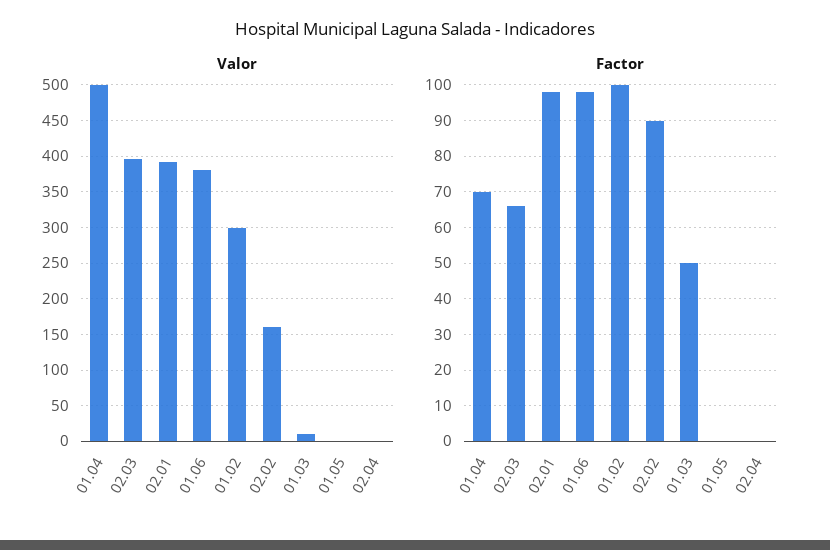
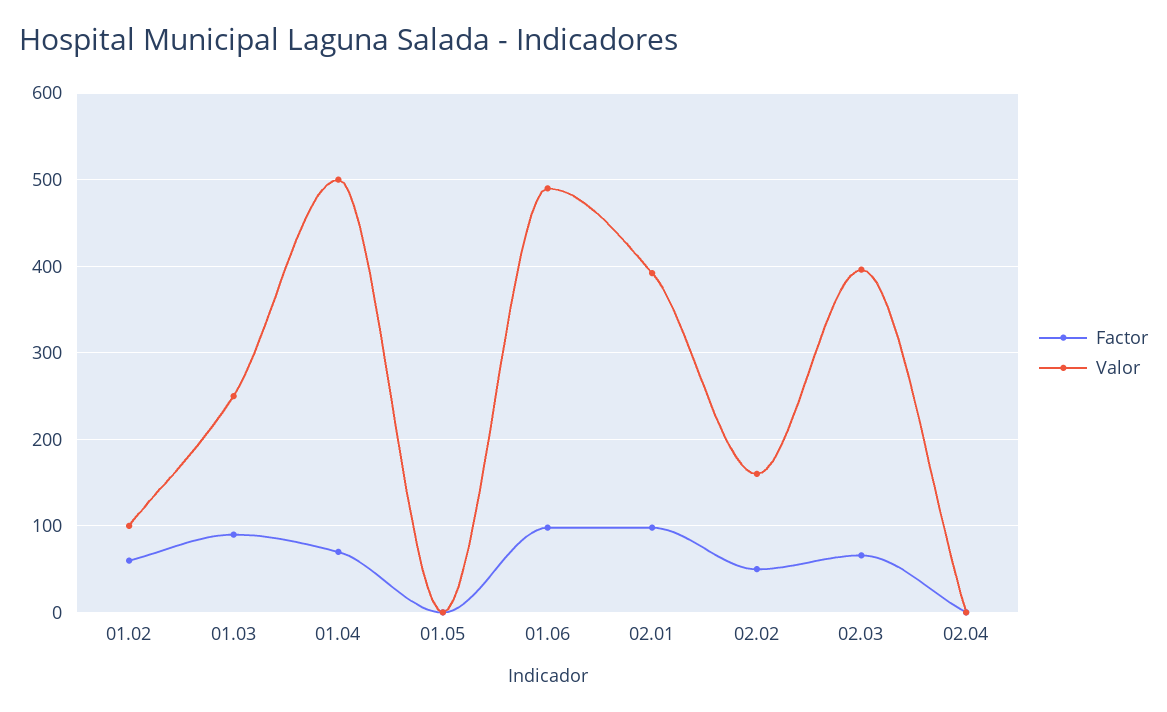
  {
    "Valor": {
      "01.04": 500,
      "02.03": 400,
      "02.01": 390,
-     "01.06": 380,
+     "01.06": 490,
-     "01.02": 300,
+     "01.02": 100,
      "02.02": 160,
-     "01.03": 10,
+     "01.03": 250,
      "01.05": 0,
      "02.04": 0
    },
    "Factor": {
      "01.04": 70,
      "02.03": 65,
      "02.01": 100,
      "01.06": 100,
-     "01.02": 100,
+     "01.02": 60,
-     "02.02": 90,
+     "02.02": 50,
-     "01.03": 50,
+     "01.03": 90,
      "01.05": 0,
      "02.04": 0
    }
  }

